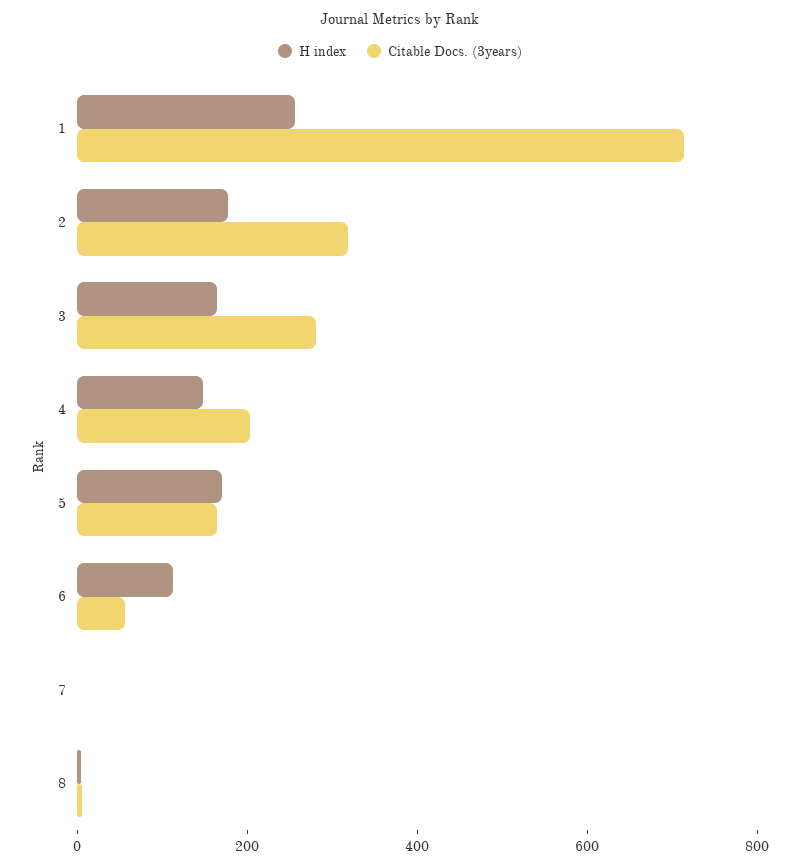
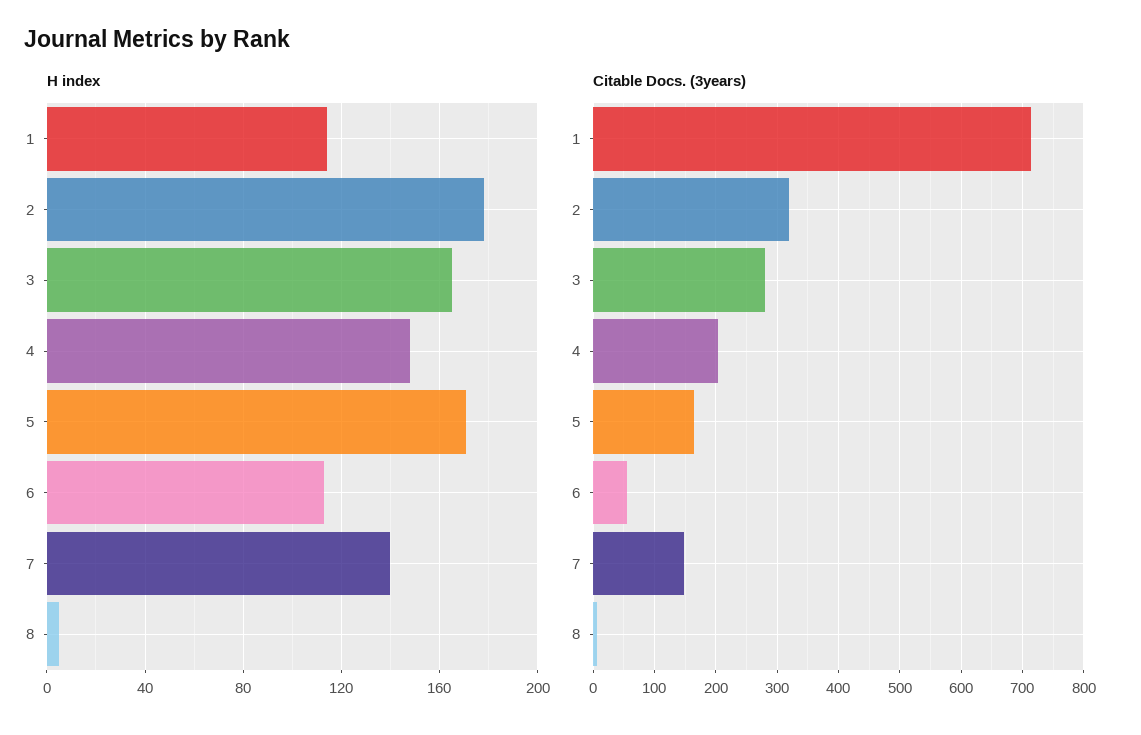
  {
    "H index": {
-     "1": 250,
+     "1": 115,
      "2": 180,
      "3": 165,
      "4": 150,
      "5": 170,
      "6": 115,
-     "7": 0,
+     "7": 140,
      "8": 5
    },
    "Citable Docs. (3years)": {
      "1": 710,
      "2": 320,
      "3": 280,
      "4": 200,
      "5": 170,
      "6": 60,
-     "7": 0,
+     "7": 150,
      "8": 10
    }
  }

